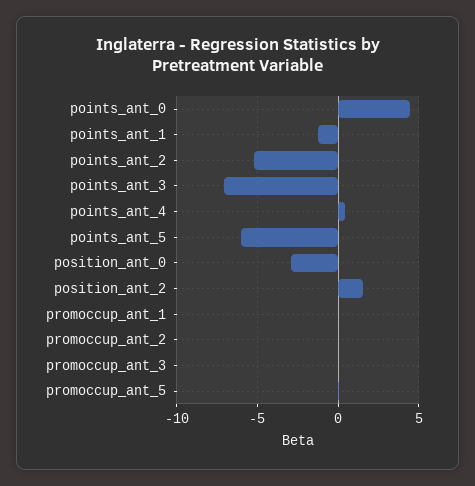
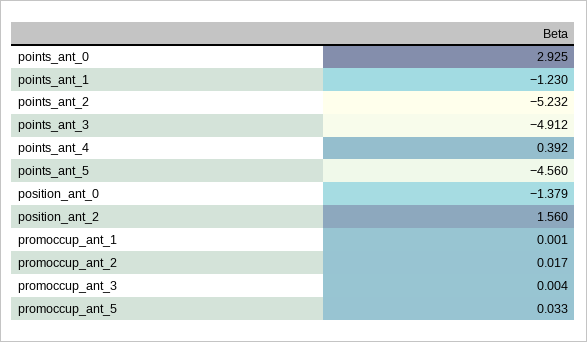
  {
-   "points_ant_0": 4.5,
+   "points_ant_0": 2.925,
    "points_ant_1": -1.23,
    "points_ant_2": -5.232,
-   "points_ant_3": -7,
+   "points_ant_3": -4.912,
    "points_ant_4": 0.392,
-   "points_ant_5": -6,
+   "points_ant_5": -4.56,
-   "position_ant_0": -3,
+   "position_ant_0": -1.379,
    "position_ant_2": 1.56,
    "promoccup_ant_1": 0.001,
    "promoccup_ant_2": 0.017,
    "promoccup_ant_3": 0.004,
    "promoccup_ant_5": 0.033
  }

